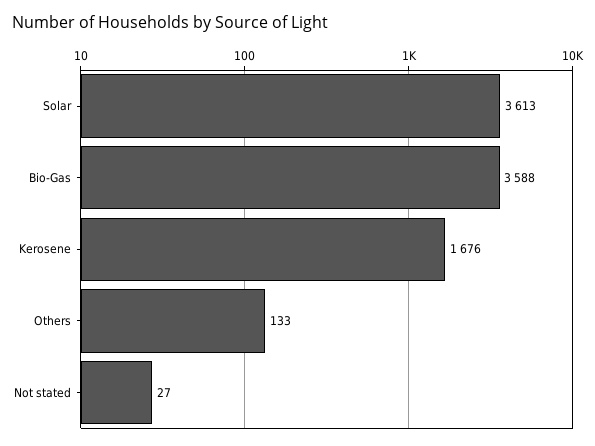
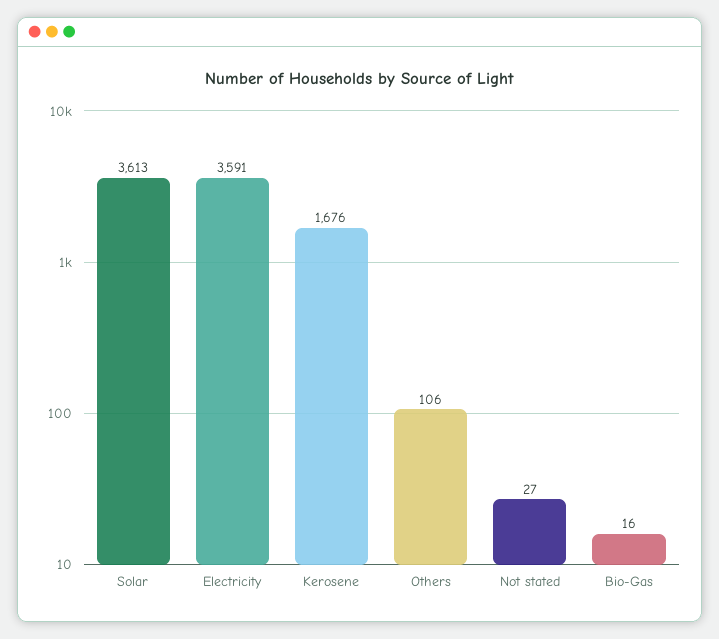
  {
    "Solar": 3613,
-   "Bio-Gas": 3588,
+   "Bio-Gas": 16,
    "Kerosene": 1676,
-   "Others": 133,
+   "Others": 106,
-   "Not stated": 27
+   "Not stated": 27,
+   "Electricity": 3591
  }

